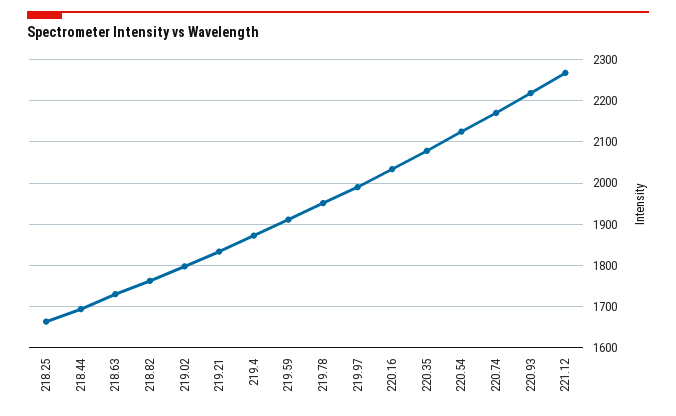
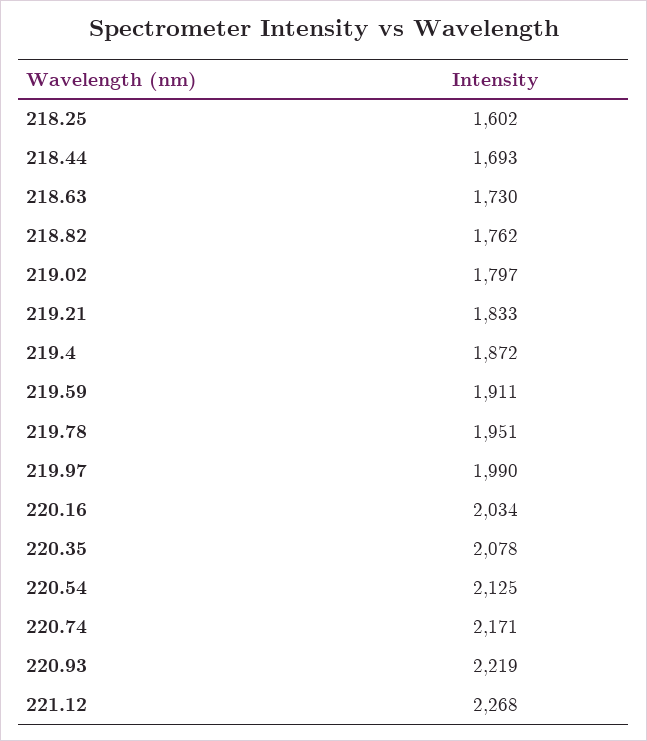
  {
-   "218.25": 1660,
+   "218.25": 1602,
    "218.44": 1693,
    "218.63": 1730,
    "218.82": 1762,
    "219.02": 1797,
    "219.21": 1833,
    "219.4": 1872,
    "219.59": 1911,
    "219.78": 1951,
    "219.97": 1990,
    "220.16": 2034,
    "220.35": 2078,
    "220.54": 2125,
    "220.74": 2171,
    "220.93": 2219,
    "221.12": 2268
  }

